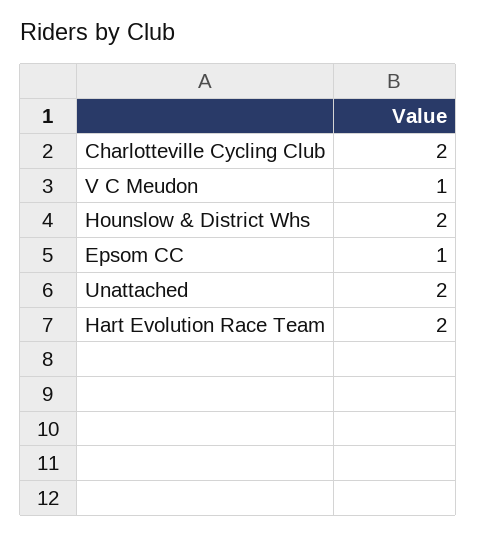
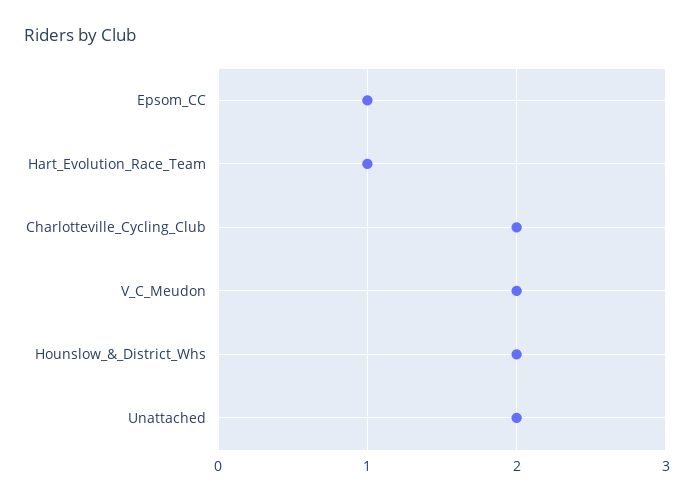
  {
    "Charlotteville Cycling Club": 2,
-   "V C Meudon": 1,
+   "V C Meudon": 2,
    "Hounslow & District Whs": 2,
    "Epsom CC": 1,
    "Unattached": 2,
-   "Hart Evolution Race Team": 2
+   "Hart Evolution Race Team": 1
  }

